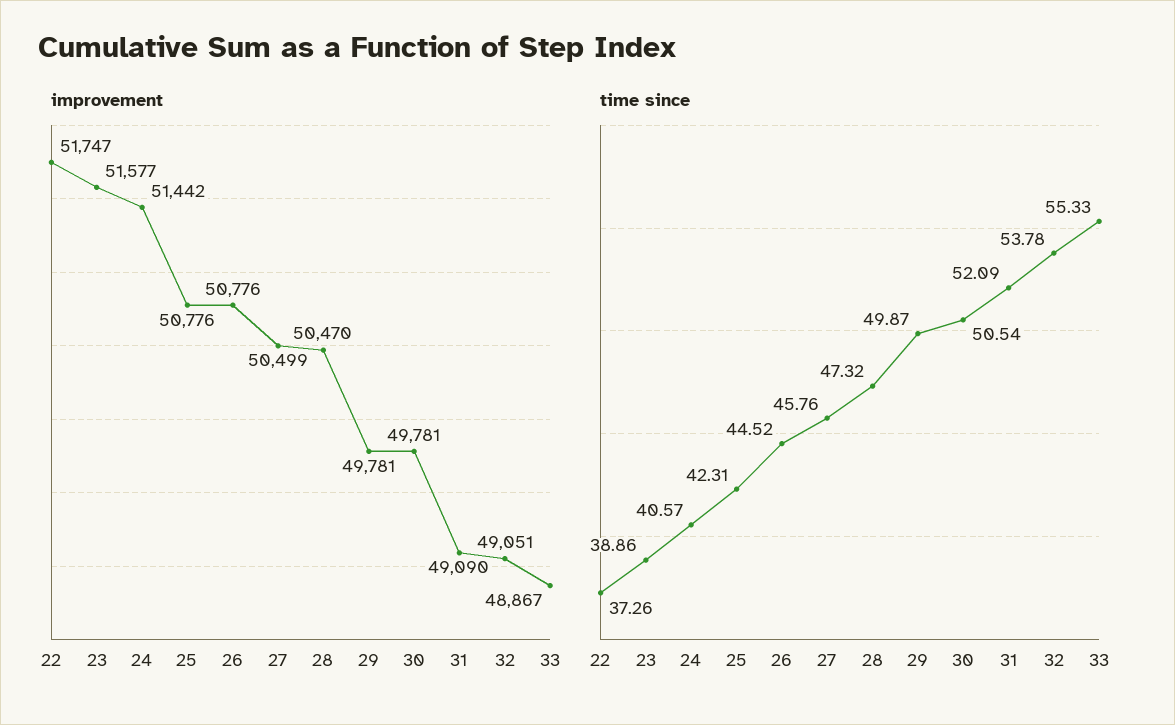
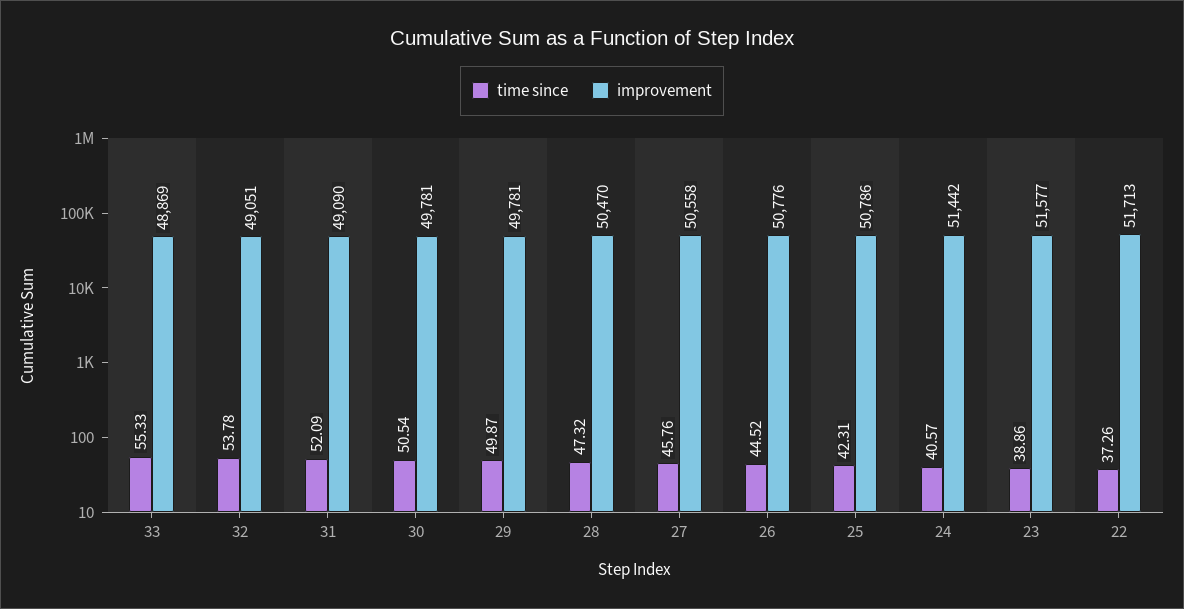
  {
    "improvement": {
-     "22": 51747,
+     "22": 51713,
      "23": 51577,
      "24": 51442,
-     "25": 50776,
+     "25": 50786,
      "26": 50776,
-     "27": 50499,
+     "27": 50558,
      "28": 50470,
      "29": 49781,
      "30": 49781,
      "31": 49090,
      "32": 49051,
-     "33": 48867
+     "33": 48869
    },
    "time since": {
      "22": 37.26,
      "23": 38.86,
      "24": 40.57,
      "25": 42.31,
      "26": 44.52,
      "27": 45.76,
      "28": 47.32,
      "29": 49.87,
      "30": 50.54,
      "31": 52.09,
      "32": 53.78,
      "33": 55.33
    }
  }

